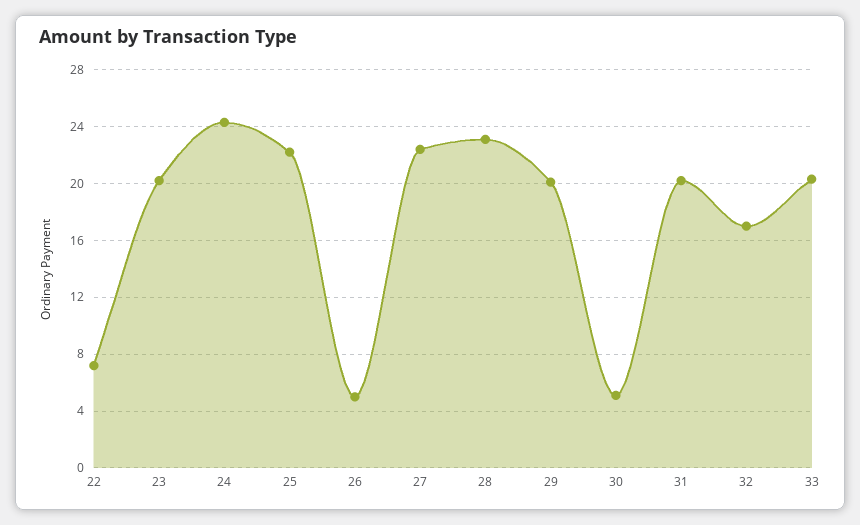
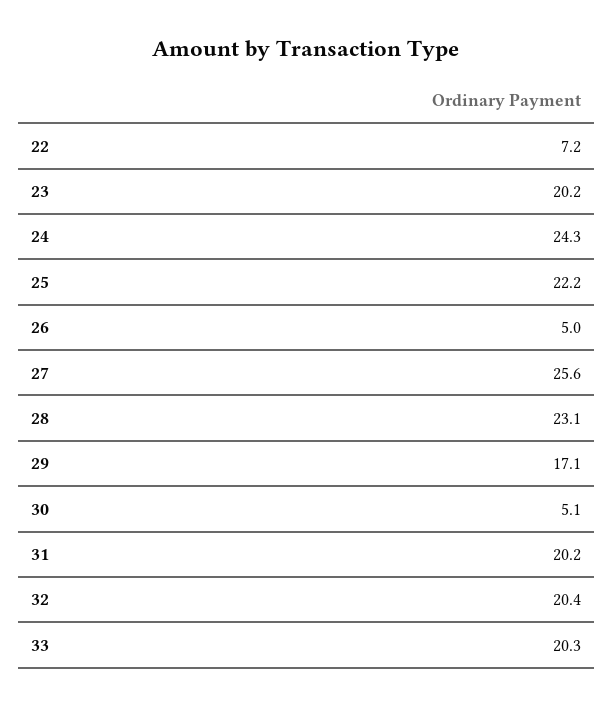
  {
    "22": 7.2,
    "23": 20.2,
    "24": 24.3,
    "25": 22.2,
    "26": 5,
-   "27": 22.5,
+   "27": 25.6,
    "28": 23.1,
-   "29": 20,
+   "29": 17.1,
    "30": 5.1,
    "31": 20.2,
-   "32": 17,
+   "32": 20.4,
    "33": 20.3
  }

